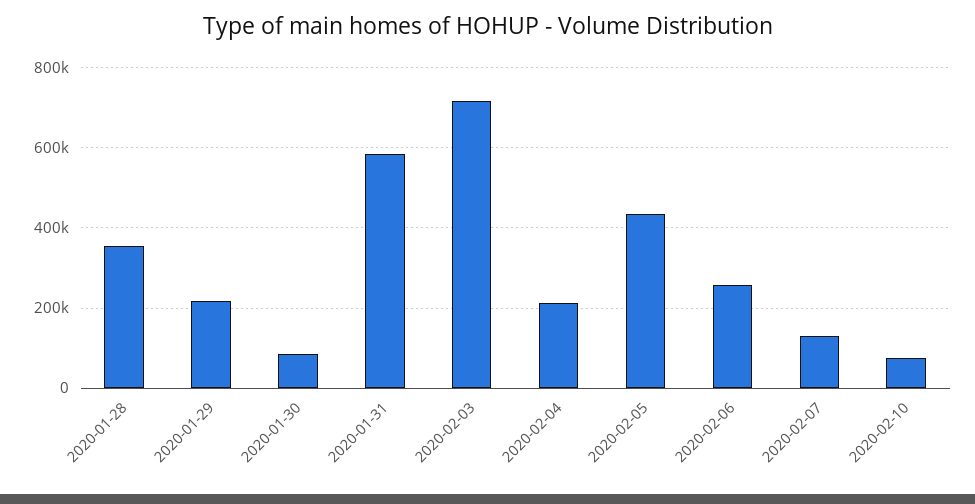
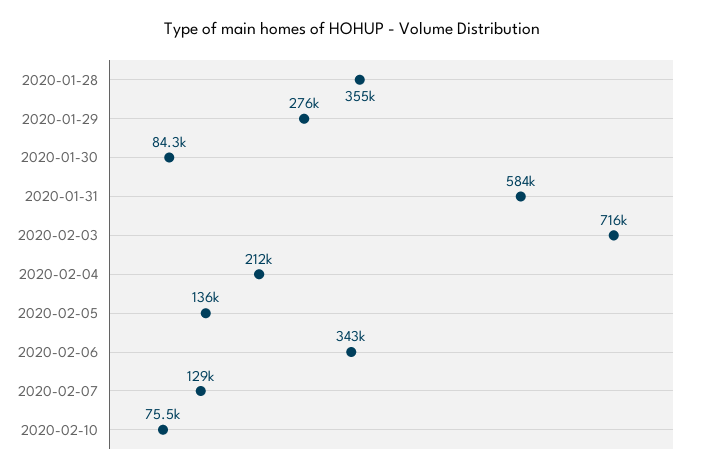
  {
    "2020-01-28": 355000,
-   "2020-01-29": 220000,
+   "2020-01-29": 276000,
    "2020-01-30": 84300,
    "2020-01-31": 584000,
    "2020-02-03": 716000,
    "2020-02-04": 212000,
-   "2020-02-05": 440000,
+   "2020-02-05": 136000,
-   "2020-02-06": 260000,
+   "2020-02-06": 343000,
    "2020-02-07": 129000,
    "2020-02-10": 75500
  }

